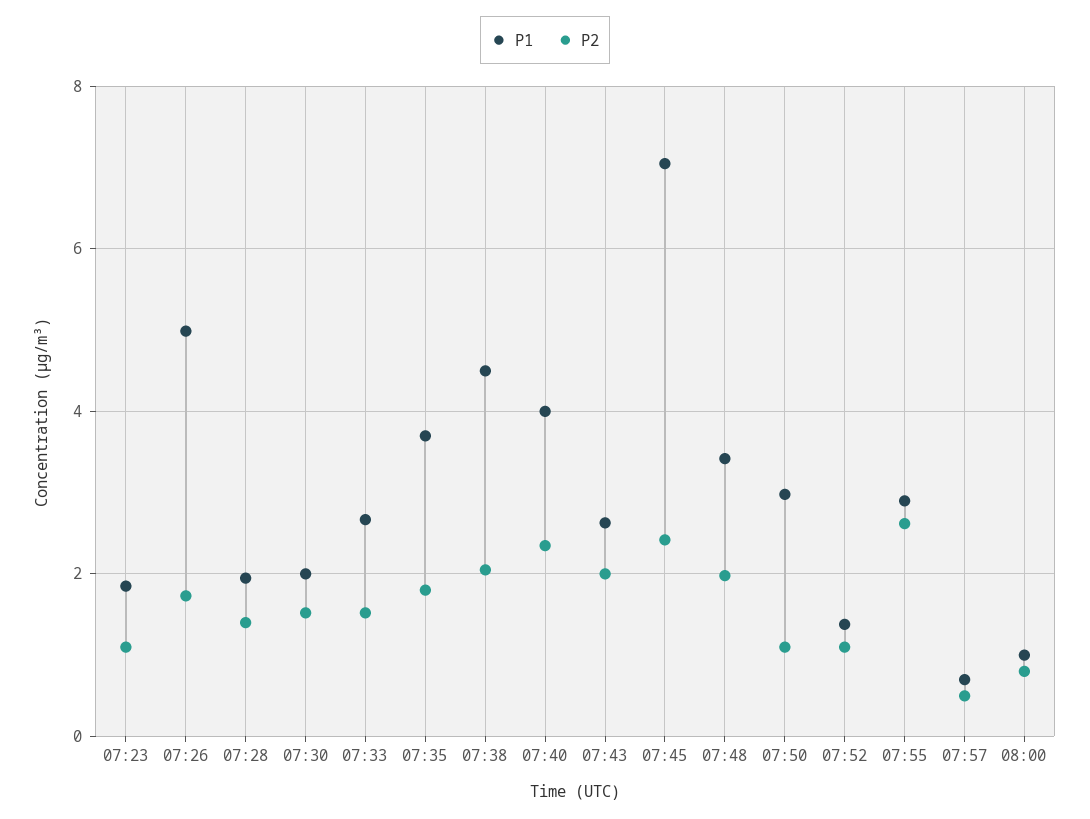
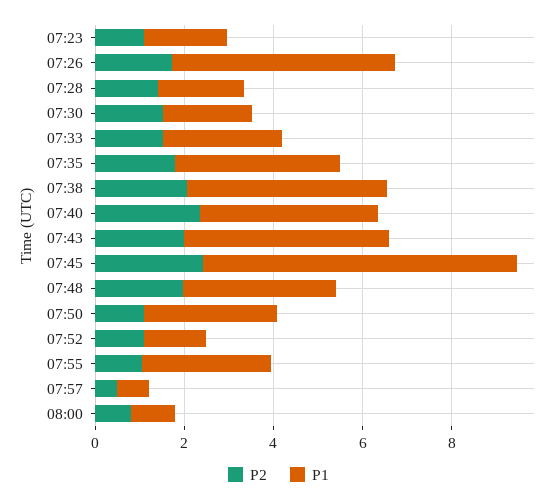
  {
    "P1": {
      "07:23": 1.8,
      "07:26": 5,
      "07:28": 2,
      "07:30": 2,
      "07:33": 2.6,
      "07:35": 3.8,
      "07:38": 4.6,
      "07:40": 4,
-     "07:43": 2.6,
+     "07:43": 4.5,
      "07:45": 7,
      "07:48": 3.4,
      "07:50": 3,
      "07:52": 1.4,
      "07:55": 3,
      "07:57": 0.8,
      "08:00": 1
    },
    "P2": {
      "07:23": 1.2,
      "07:26": 1.8,
      "07:28": 1.4,
      "07:30": 1.6,
      "07:33": 1.6,
      "07:35": 1.8,
      "07:38": 2,
      "07:40": 2.4,
      "07:43": 2,
      "07:45": 2.4,
      "07:48": 2,
      "07:50": 1.2,
      "07:52": 1.2,
-     "07:55": 2.6,
+     "07:55": 1,
      "07:57": 0.6,
      "08:00": 0.8
    }
  }

